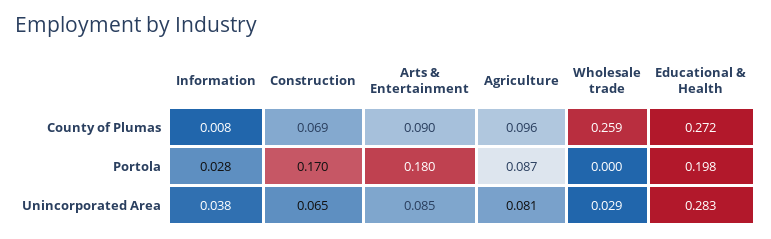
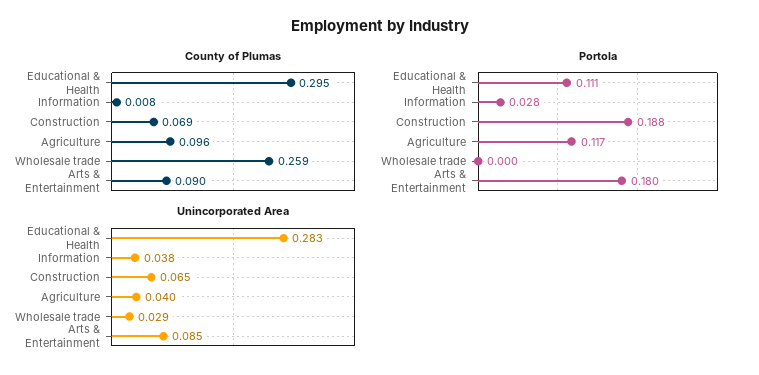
  {
    "County of Plumas": {
      "Information": 0.008,
      "Construction": 0.069,
      "Arts & Entertainment": 0.09,
      "Agriculture": 0.096,
      "Wholesale trade": 0.259,
-     "Educational & Health": 0.272
+     "Educational & Health": 0.295
    },
    "Portola": {
      "Information": 0.028,
-     "Construction": 0.17,
+     "Construction": 0.188,
      "Arts & Entertainment": 0.18,
-     "Agriculture": 0.087,
+     "Agriculture": 0.117,
      "Wholesale trade": 0,
-     "Educational & Health": 0.198
+     "Educational & Health": 0.111
    },
    "Unincorporated Area": {
      "Information": 0.038,
      "Construction": 0.065,
      "Arts & Entertainment": 0.085,
-     "Agriculture": 0.081,
+     "Agriculture": 0.04,
      "Wholesale trade": 0.029,
      "Educational & Health": 0.283
    }
  }

